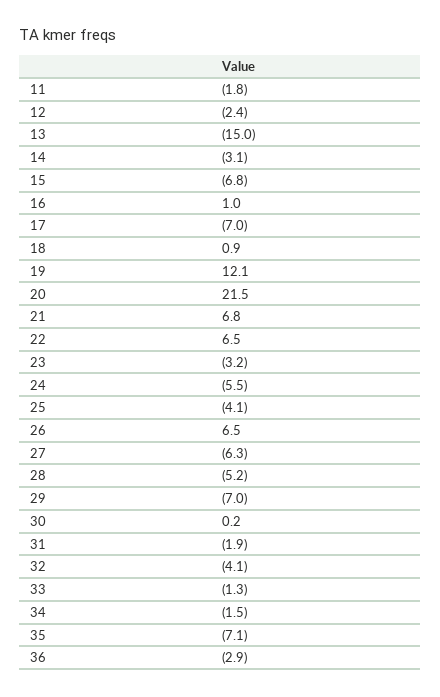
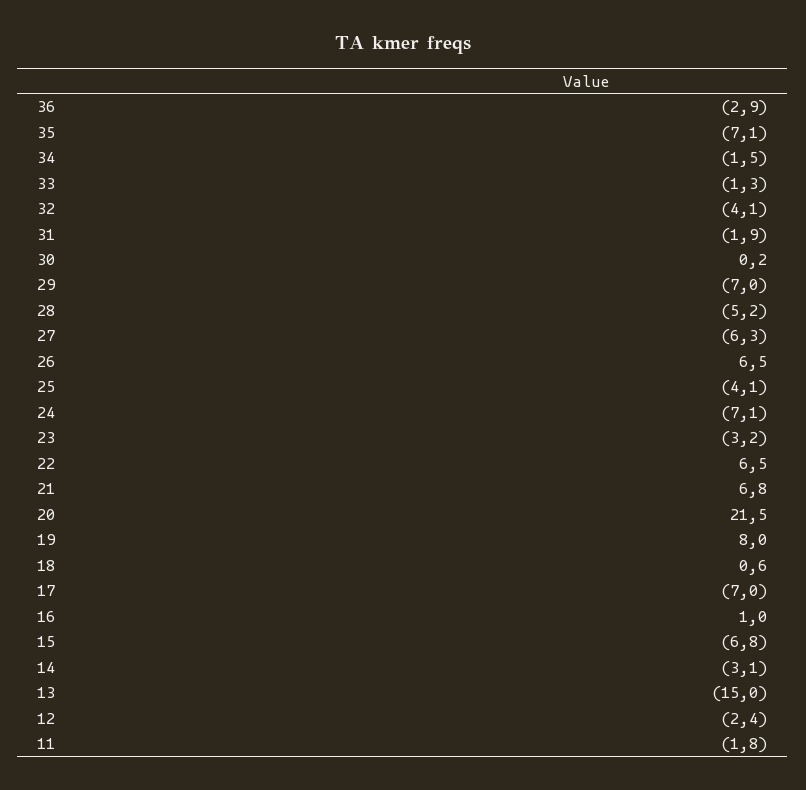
  {
    "11": -1.8,
    "12": -2.4,
    "13": -15,
    "14": -3.1,
    "15": -6.8,
    "16": 1,
    "17": -7,
-   "18": 0.9,
+   "18": 0.6,
-   "19": 12.1,
+   "19": 8,
    "20": 21.5,
    "21": 6.8,
    "22": 6.5,
    "23": -3.2,
-   "24": -5.5,
+   "24": -7.1,
    "25": -4.1,
    "26": 6.5,
    "27": -6.3,
    "28": -5.2,
    "29": -7,
    "30": 0.2,
    "31": -1.9,
    "32": -4.1,
    "33": -1.3,
    "34": -1.5,
    "35": -7.1,
    "36": -2.9
  }

